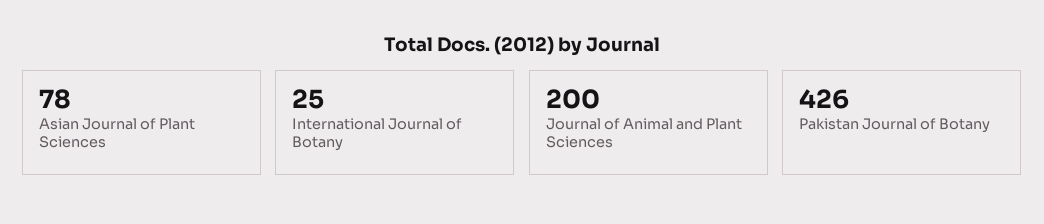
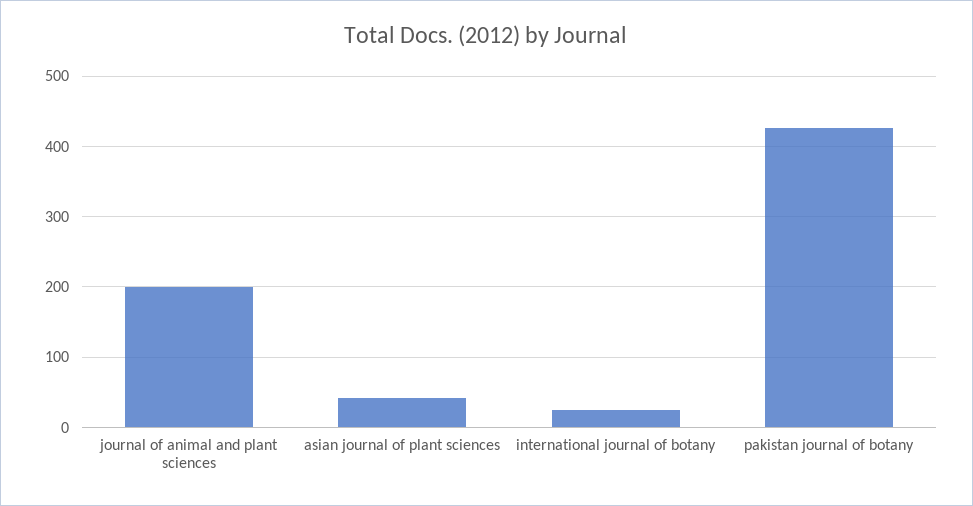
  {
-   "Asian Journal of Plant Sciences": 78,
+   "Asian Journal of Plant Sciences": 40,
    "International Journal of Botany": 25,
    "Journal of Animal and Plant Sciences": 200,
    "Pakistan Journal of Botany": 426
  }

